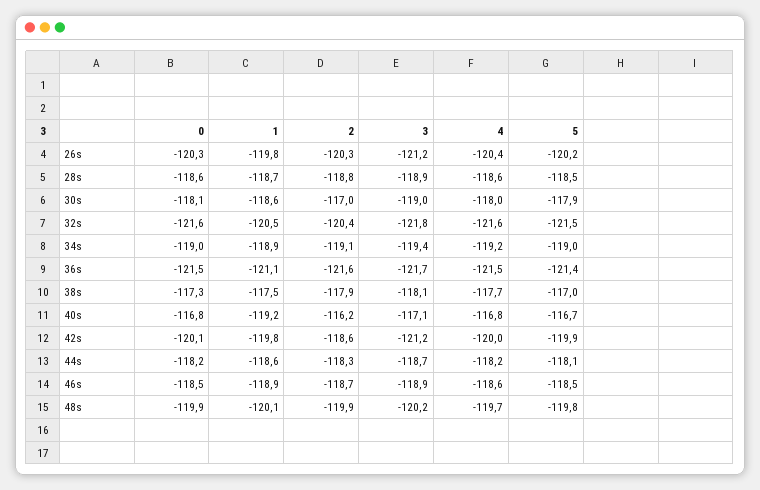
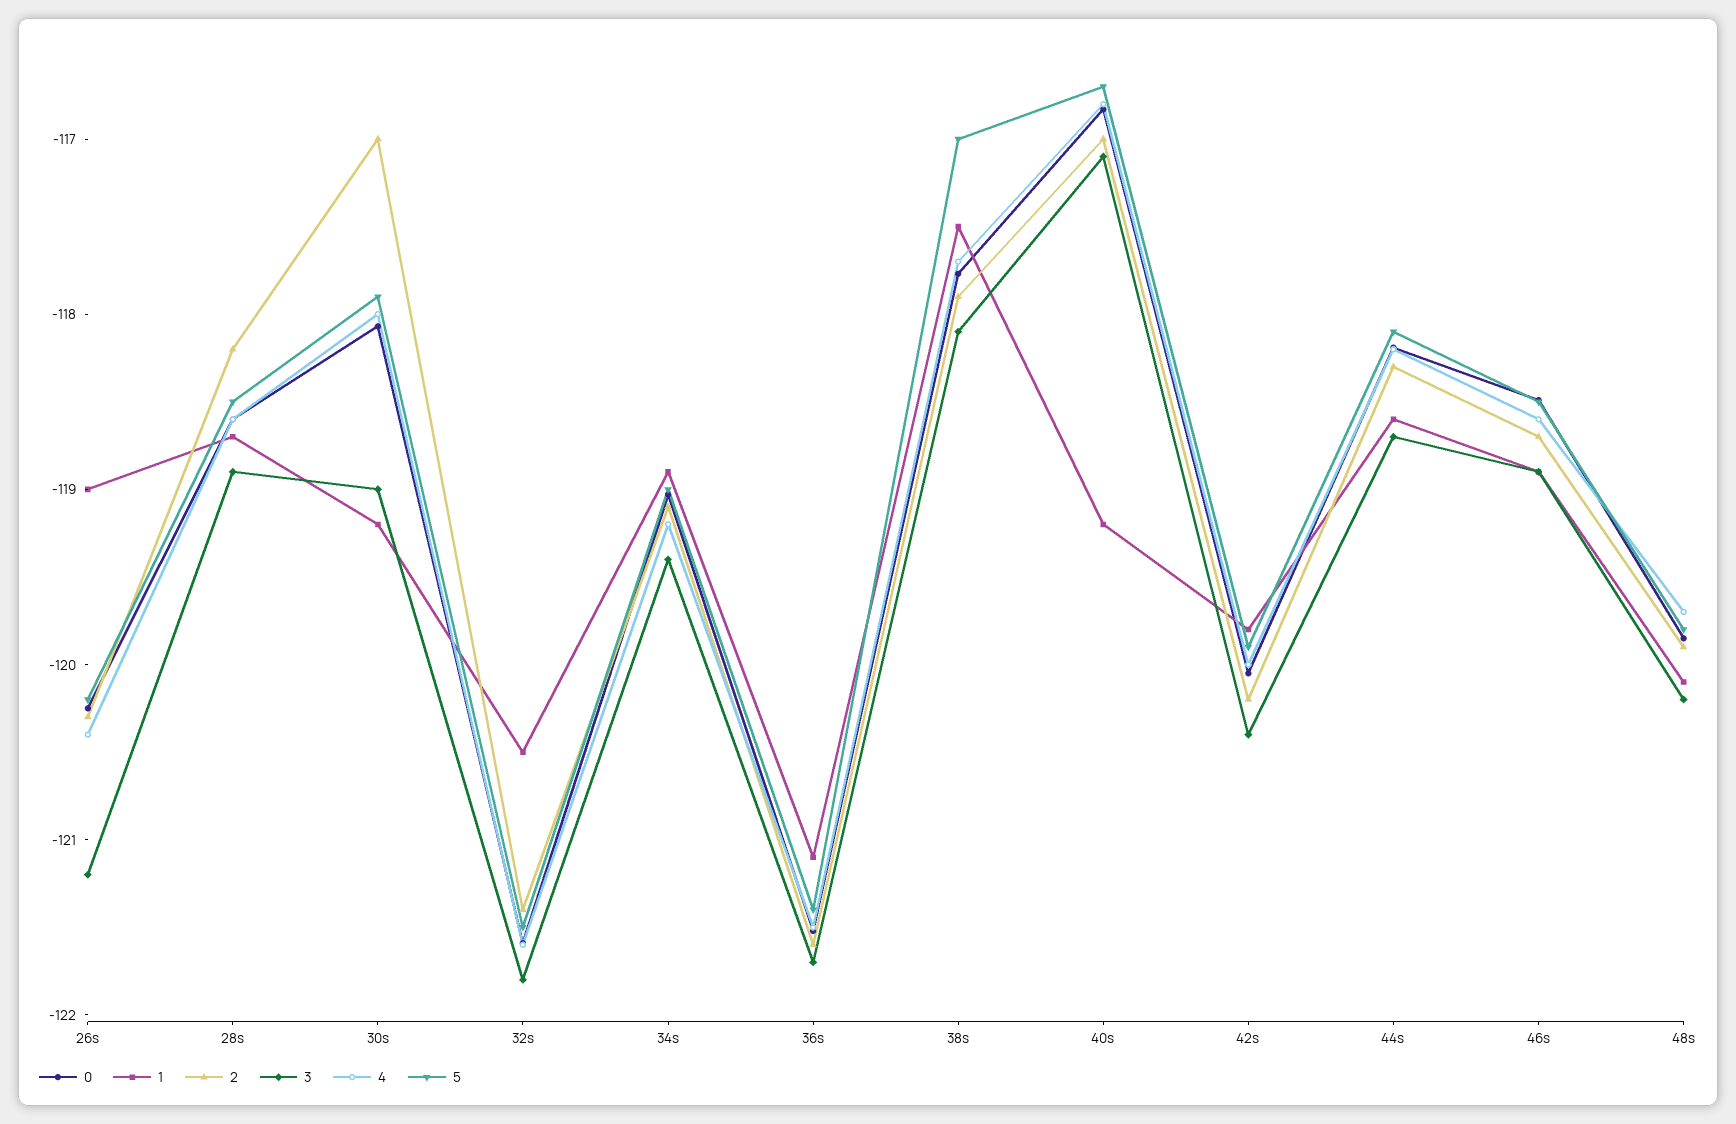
  {
    "0": {
      "26s": -120.3,
      "28s": -118.6,
      "30s": -118.1,
      "32s": -121.6,
      "34s": -119,
      "36s": -121.5,
-     "38s": -117.3,
+     "38s": -117.8,
      "40s": -116.8,
      "42s": -120.1,
      "44s": -118.2,
      "46s": -118.5,
      "48s": -119.9
    },
    "1": {
-     "26s": -119.8,
+     "26s": -119,
      "28s": -118.7,
-     "30s": -118.6,
+     "30s": -119.2,
      "32s": -120.5,
      "34s": -118.9,
      "36s": -121.1,
      "38s": -117.5,
      "40s": -119.2,
      "42s": -119.8,
      "44s": -118.6,
      "46s": -118.9,
      "48s": -120.1
    },
    "2": {
      "26s": -120.3,
-     "28s": -118.8,
+     "28s": -118.2,
      "30s": -117,
-     "32s": -120.4,
+     "32s": -121.4,
      "34s": -119.1,
      "36s": -121.6,
      "38s": -117.9,
-     "40s": -116.2,
+     "40s": -117,
-     "42s": -118.6,
+     "42s": -120.2,
      "44s": -118.3,
      "46s": -118.7,
      "48s": -119.9
    },
    "3": {
      "26s": -121.2,
      "28s": -118.9,
      "30s": -119,
      "32s": -121.8,
      "34s": -119.4,
      "36s": -121.7,
      "38s": -118.1,
      "40s": -117.1,
-     "42s": -121.2,
+     "42s": -120.4,
      "44s": -118.7,
      "46s": -118.9,
      "48s": -120.2
    },
    "4": {
      "26s": -120.4,
      "28s": -118.6,
      "30s": -118,
      "32s": -121.6,
      "34s": -119.2,
      "36s": -121.5,
      "38s": -117.7,
      "40s": -116.8,
      "42s": -120,
      "44s": -118.2,
      "46s": -118.6,
      "48s": -119.7
    },
    "5": {
      "26s": -120.2,
      "28s": -118.5,
      "30s": -117.9,
      "32s": -121.5,
      "34s": -119,
      "36s": -121.4,
      "38s": -117,
      "40s": -116.7,
      "42s": -119.9,
      "44s": -118.1,
      "46s": -118.5,
      "48s": -119.8
    }
  }

